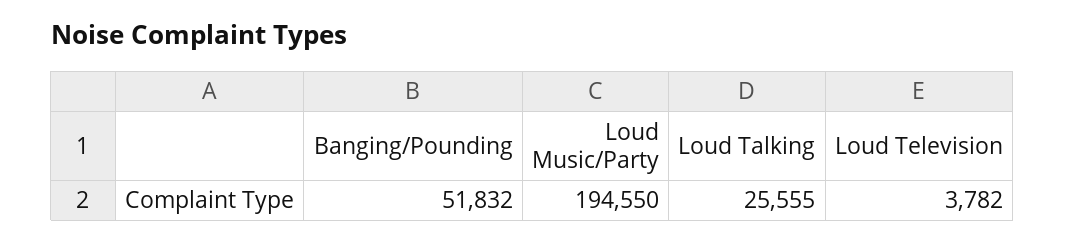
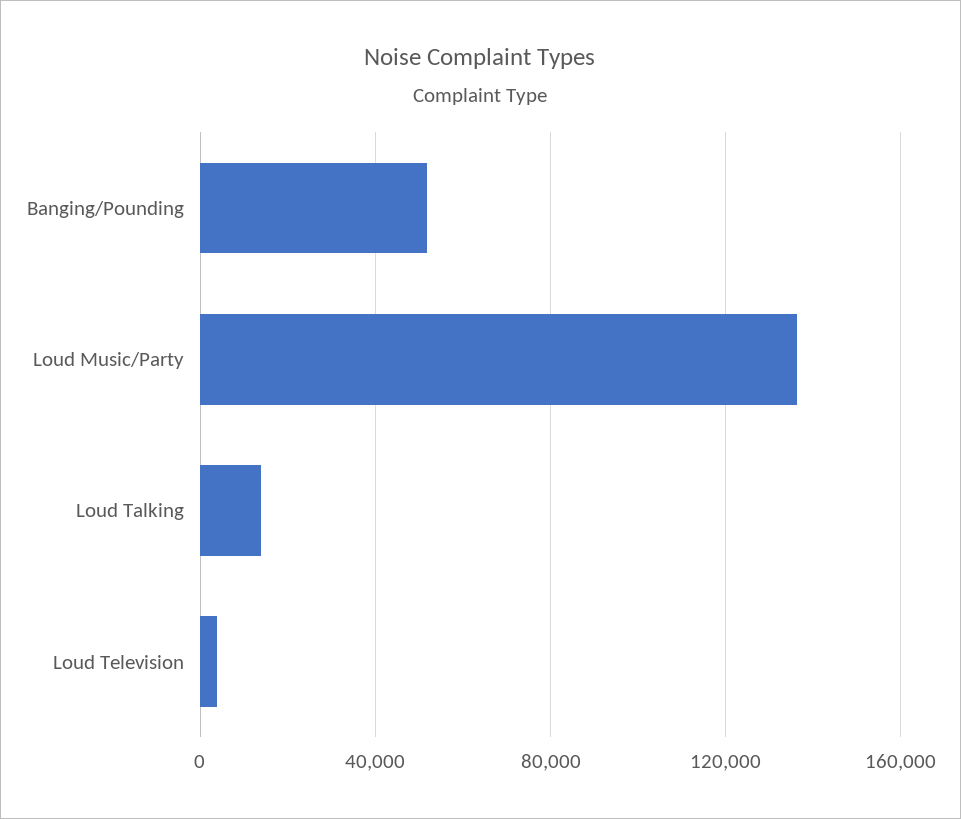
  {
    "Banging/Pounding": 51832,
-   "Loud Music/Party": 194550,
+   "Loud Music/Party": 135000,
-   "Loud Talking": 25555,
+   "Loud Talking": 15000,
    "Loud Television": 3782
  }

